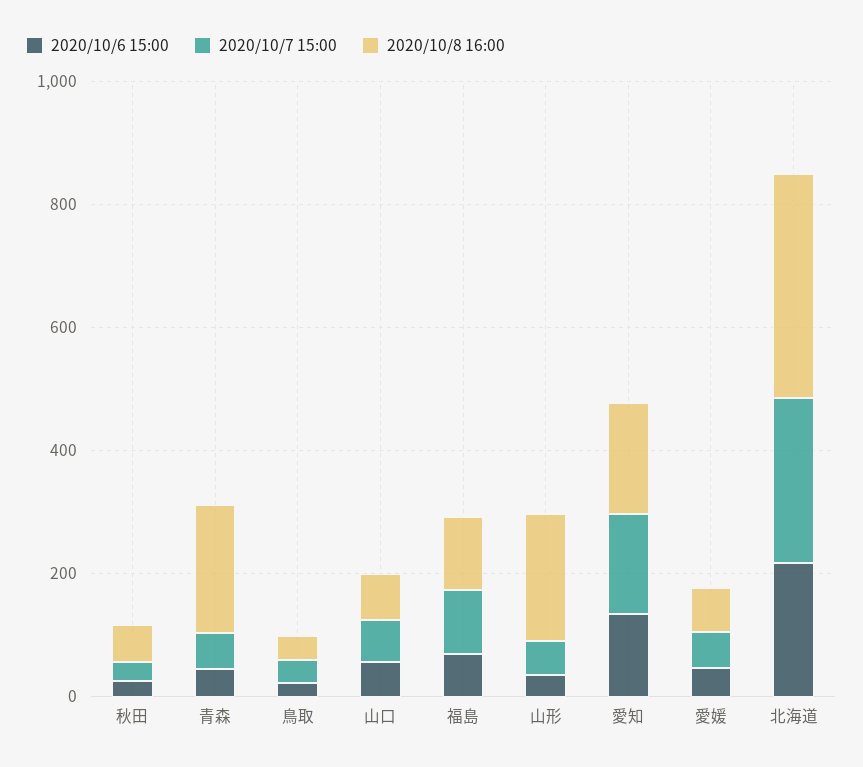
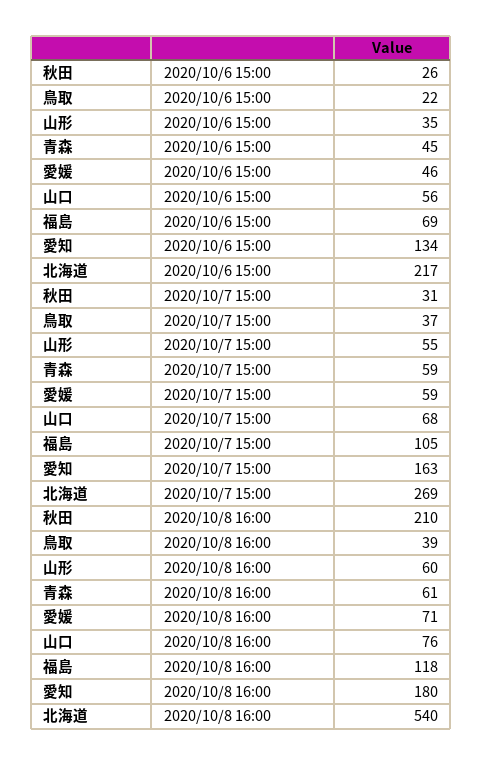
  {
    "2020/10/6 15:00": {
      "秋田": 26,
      "青森": 45,
      "鳥取": 22,
      "山口": 56,
      "福島": 69,
      "山形": 35,
      "愛知": 134,
      "愛媛": 46,
      "北海道": 217
    },
    "2020/10/7 15:00": {
      "秋田": 31,
      "青森": 59,
      "鳥取": 37,
      "山口": 68,
      "福島": 105,
      "山形": 55,
      "愛知": 163,
      "愛媛": 59,
      "北海道": 269
    },
    "2020/10/8 16:00": {
-     "秋田": 50,
+     "秋田": 210,
-     "青森": 200,
+     "青森": 61,
      "鳥取": 39,
      "山口": 76,
      "福島": 118,
-     "山形": 200,
+     "山形": 60,
      "愛知": 180,
      "愛媛": 71,
-     "北海道": 350
+     "北海道": 540
    }
  }

